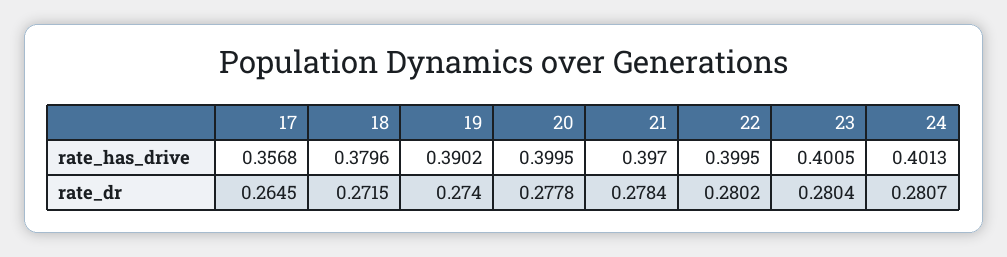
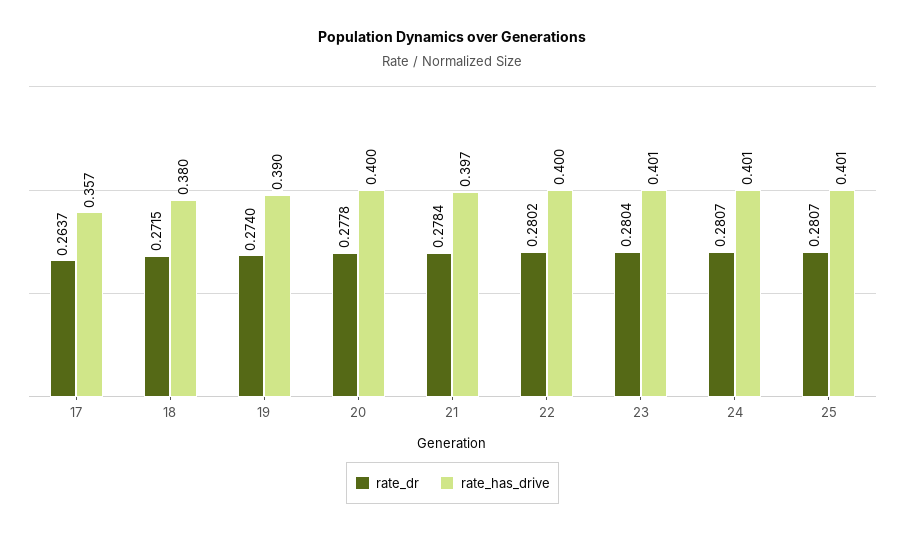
  {
    "rate_has_drive": {
      "17": 0.3568,
      "18": 0.3796,
      "19": 0.3902,
      "20": 0.3995,
      "21": 0.397,
      "22": 0.3995,
      "23": 0.4005,
-     "24": 0.4013
+     "24": 0.4013,
+     "25": 0.401
    },
    "rate_dr": {
-     "17": 0.2645,
+     "17": 0.2637,
      "18": 0.2715,
      "19": 0.274,
      "20": 0.2778,
      "21": 0.2784,
      "22": 0.2802,
      "23": 0.2804,
-     "24": 0.2807
+     "24": 0.2807,
+     "25": 0.2807
    }
  }

